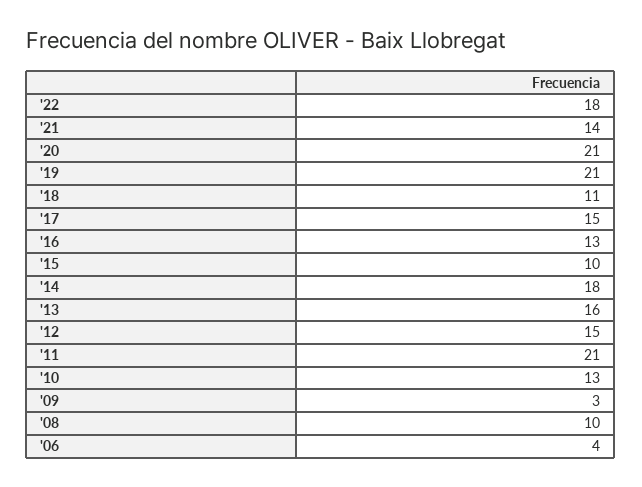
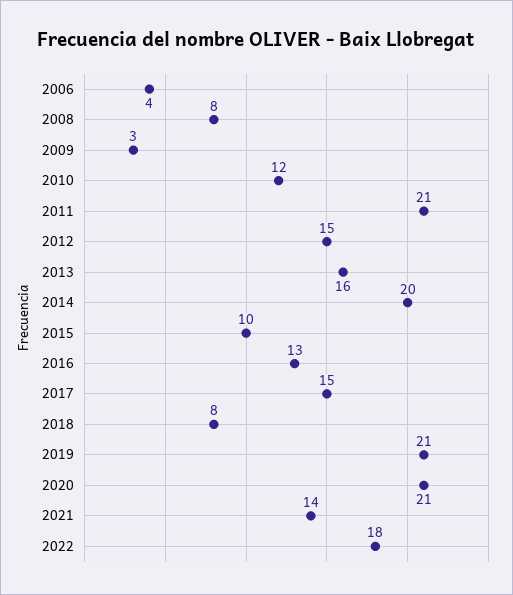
  {
    "'22": 18,
    "'21": 14,
    "'20": 21,
    "'19": 21,
-   "'18": 11,
+   "'18": 8,
    "'17": 15,
    "'16": 13,
    "'15": 10,
-   "'14": 18,
+   "'14": 20,
    "'13": 16,
    "'12": 15,
    "'11": 21,
-   "'10": 13,
+   "'10": 12,
    "'09": 3,
-   "'08": 10,
+   "'08": 8,
    "'06": 4
  }

